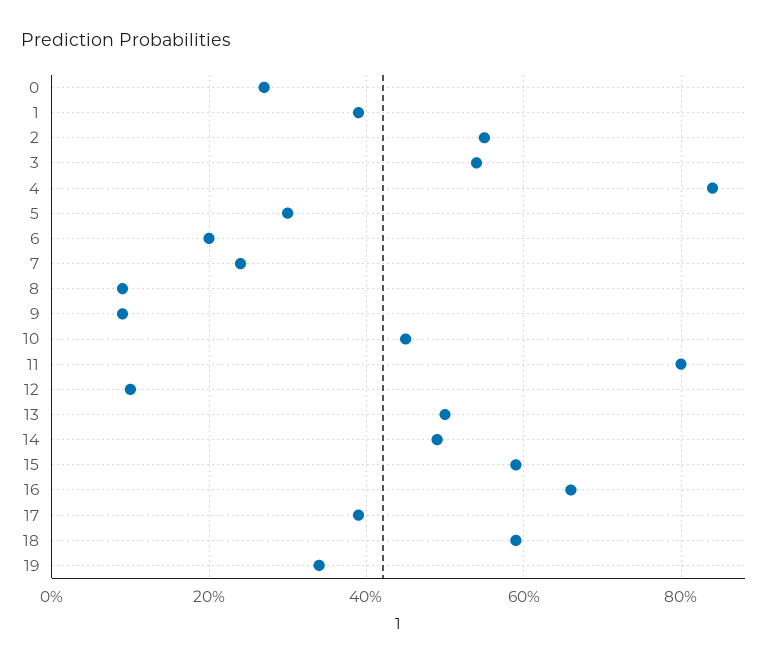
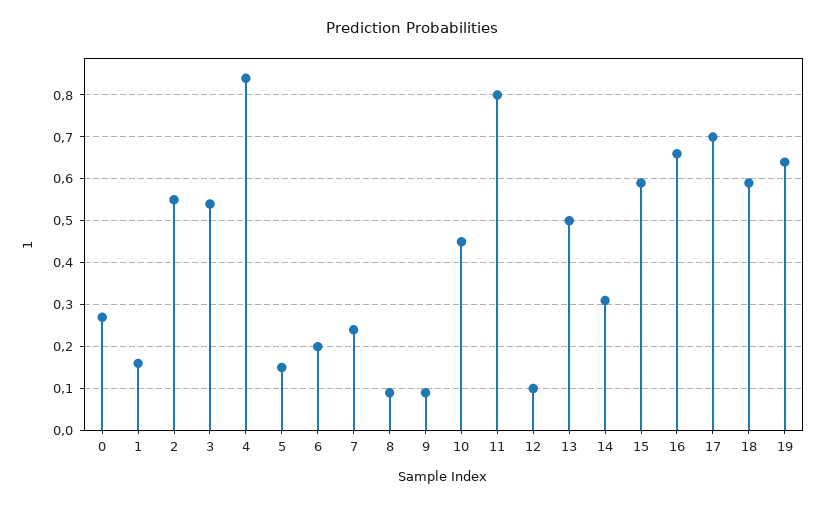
  {
    "0": 0.25,
-   "1": 0.4,
+   "1": 0.15,
    "2": 0.55,
    "3": 0.55,
    "4": 0.85,
-   "5": 0.3,
+   "5": 0.15,
    "6": 0.2,
    "7": 0.25,
    "8": 0.1,
    "9": 0.1,
    "10": 0.45,
    "11": 0.8,
    "12": 0.1,
    "13": 0.5,
-   "14": 0.5,
+   "14": 0.3,
    "15": 0.6,
    "16": 0.65,
-   "17": 0.4,
+   "17": 0.7,
    "18": 0.6,
-   "19": 0.35
+   "19": 0.65
  }

